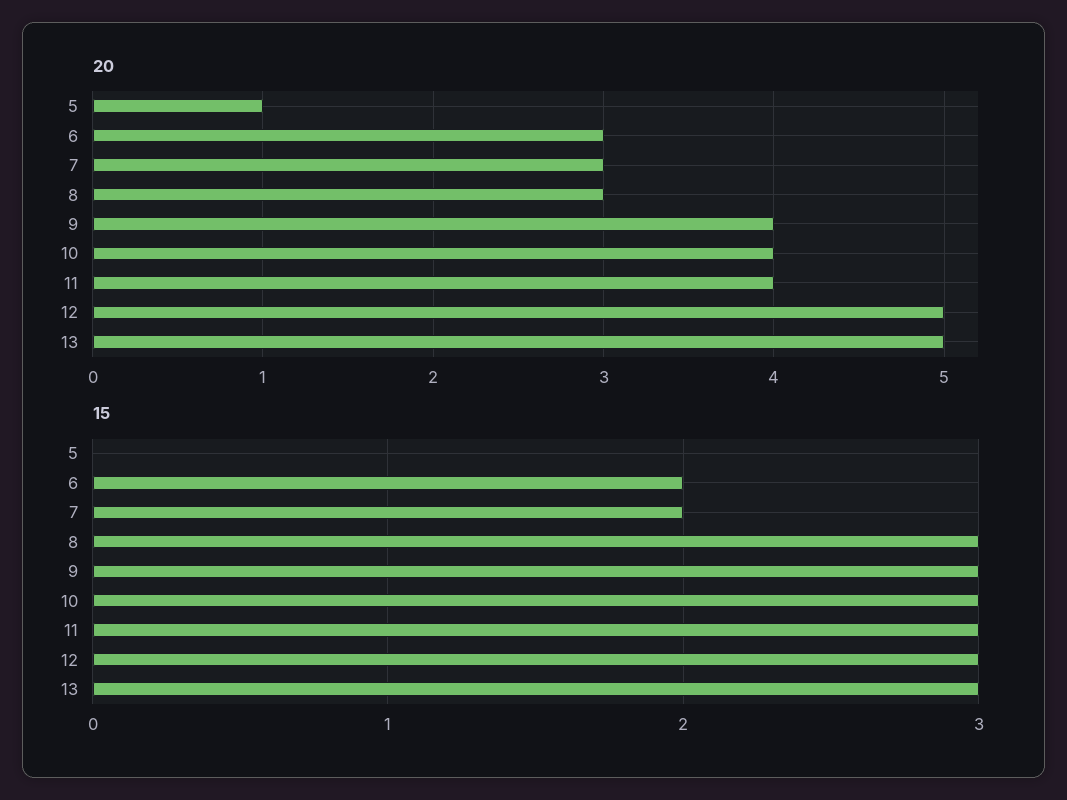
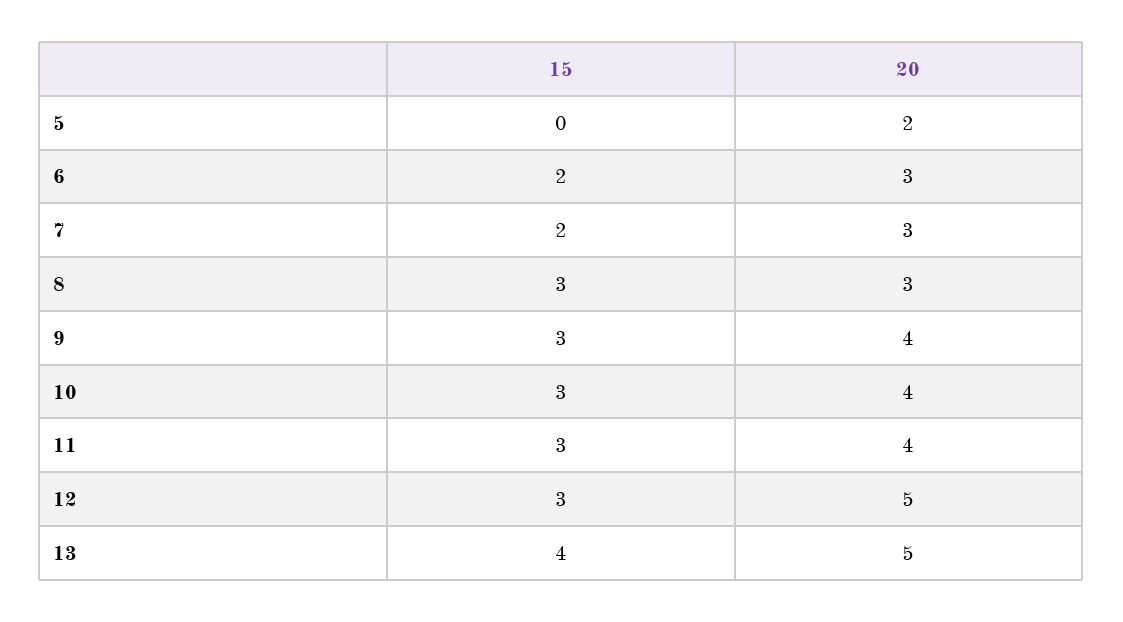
  {
    "20": {
-     "5": 1,
+     "5": 2,
      "6": 3,
      "7": 3,
      "8": 3,
      "9": 4,
      "10": 4,
      "11": 4,
      "12": 5,
      "13": 5
    },
    "15": {
      "5": 0,
      "6": 2,
      "7": 2,
      "8": 3,
      "9": 3,
      "10": 3,
      "11": 3,
      "12": 3,
-     "13": 3
+     "13": 4
    }
  }

